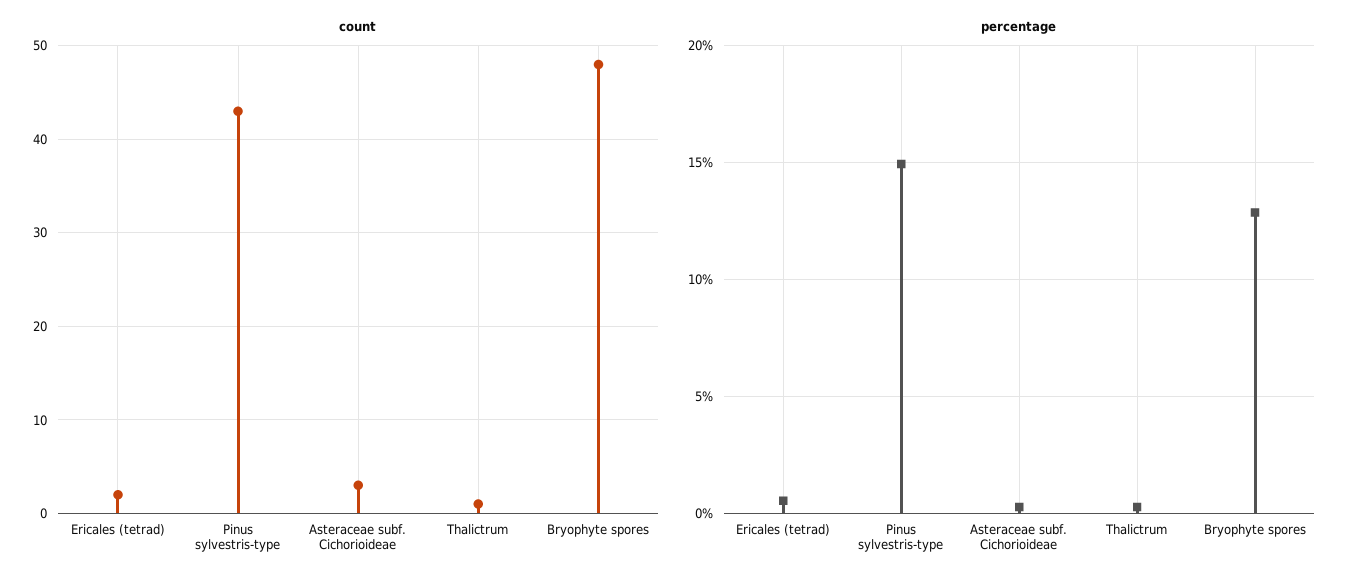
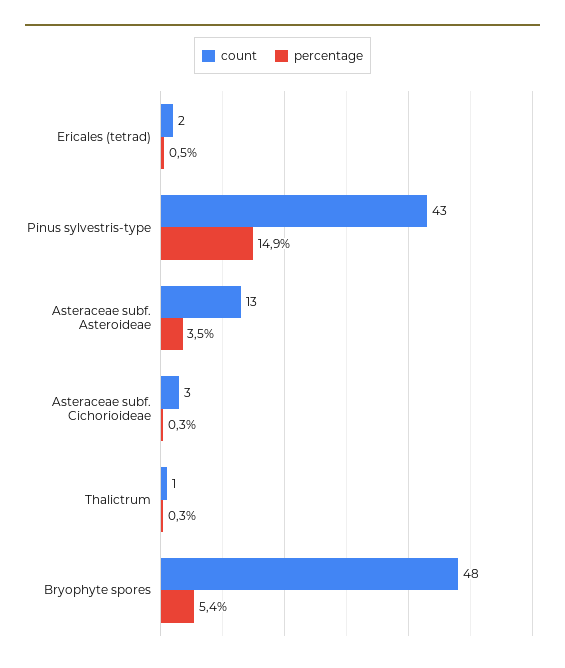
  {
    "count": {
      "Ericales (tetrad)": 2,
      "Pinus sylvestris-type": 43,
      "Asteraceae subf. Cichorioideae": 3,
      "Thalictrum": 1,
-     "Bryophyte spores": 48
+     "Bryophyte spores": 48,
+     "Asteraceae subf. Asteroideae": 13
    },
    "percentage": {
      "Ericales (tetrad)": 0.5,
      "Pinus sylvestris-type": 14.9,
      "Asteraceae subf. Cichorioideae": 0.3,
      "Thalictrum": 0.3,
-     "Bryophyte spores": 13
+     "Bryophyte spores": 5.4,
+     "Asteraceae subf. Asteroideae": 3.5
    }
  }

